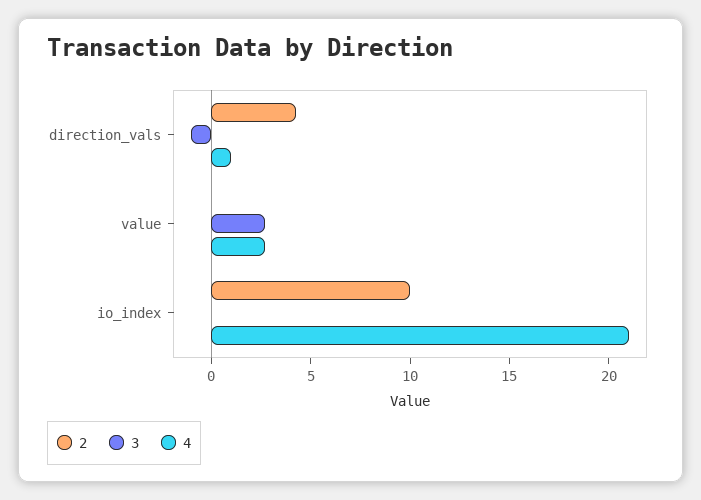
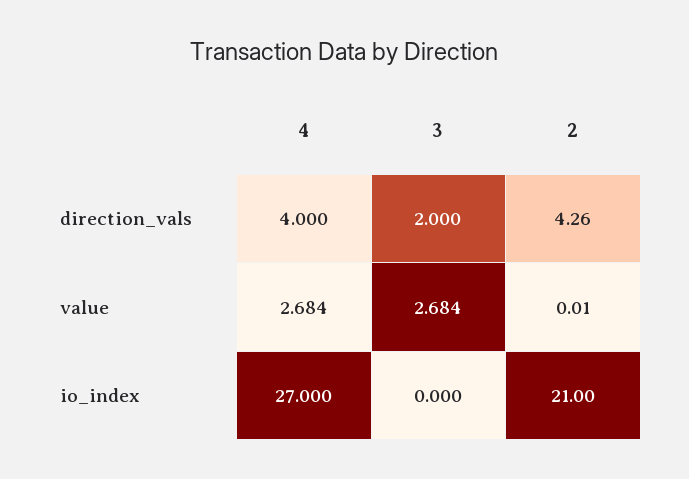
  {
    "2": {
      "direction_vals": 4.26,
      "value": 0.01,
-     "io_index": 10
+     "io_index": 21
    },
    "3": {
-     "direction_vals": -1,
+     "direction_vals": 2,
      "value": 2.684,
      "io_index": 0
    },
    "4": {
-     "direction_vals": 1,
+     "direction_vals": 4,
      "value": 2.684,
-     "io_index": 21
+     "io_index": 27
    }
  }

